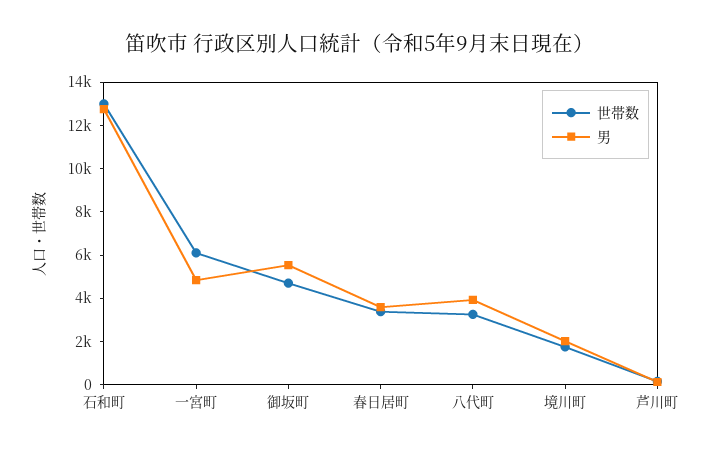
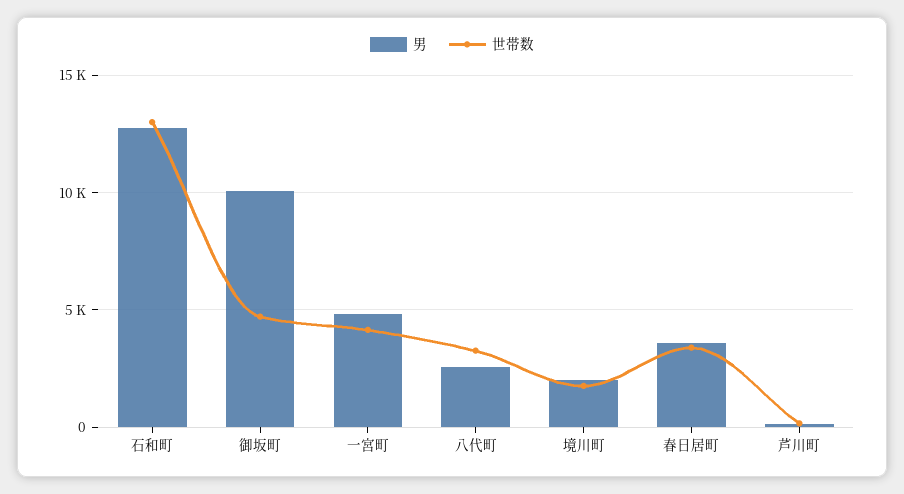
  {
    "世帯数": {
      "石和町": 13000,
-     "一宮町": 6000,
+     "一宮町": 4000,
      "御坂町": 4500,
      "春日居町": 3500,
      "八代町": 3500,
      "境川町": 2000,
      "芦川町": 0
    },
    "男": {
      "石和町": 13000,
      "一宮町": 5000,
-     "御坂町": 5500,
+     "御坂町": 10000,
      "春日居町": 3500,
-     "八代町": 4000,
+     "八代町": 2500,
      "境川町": 2000,
      "芦川町": 0
    }
  }

